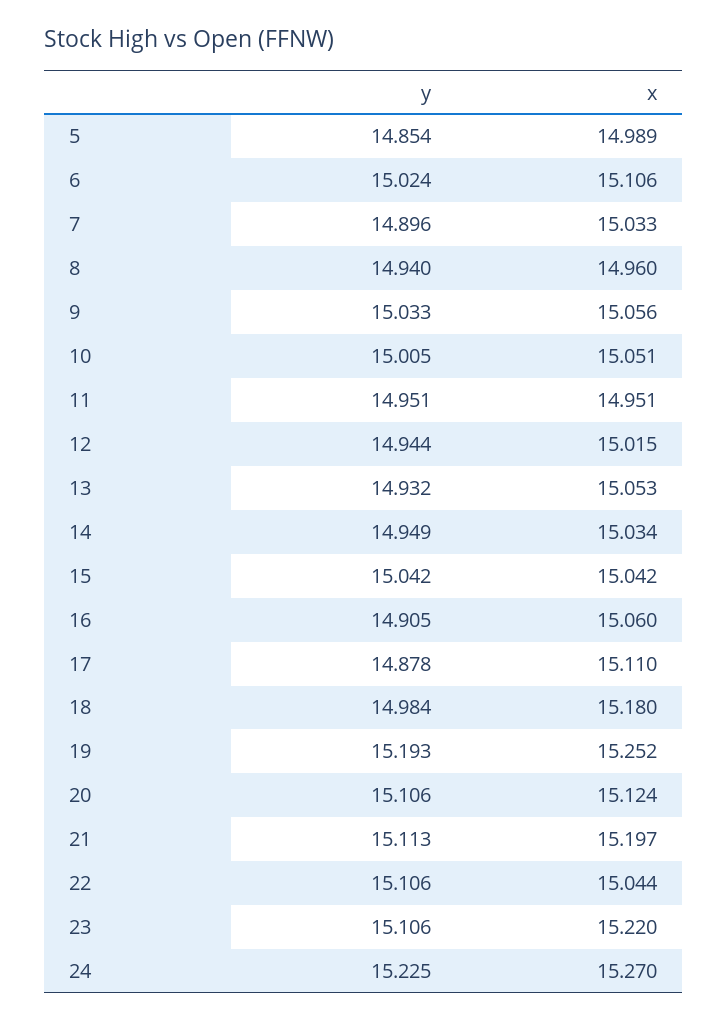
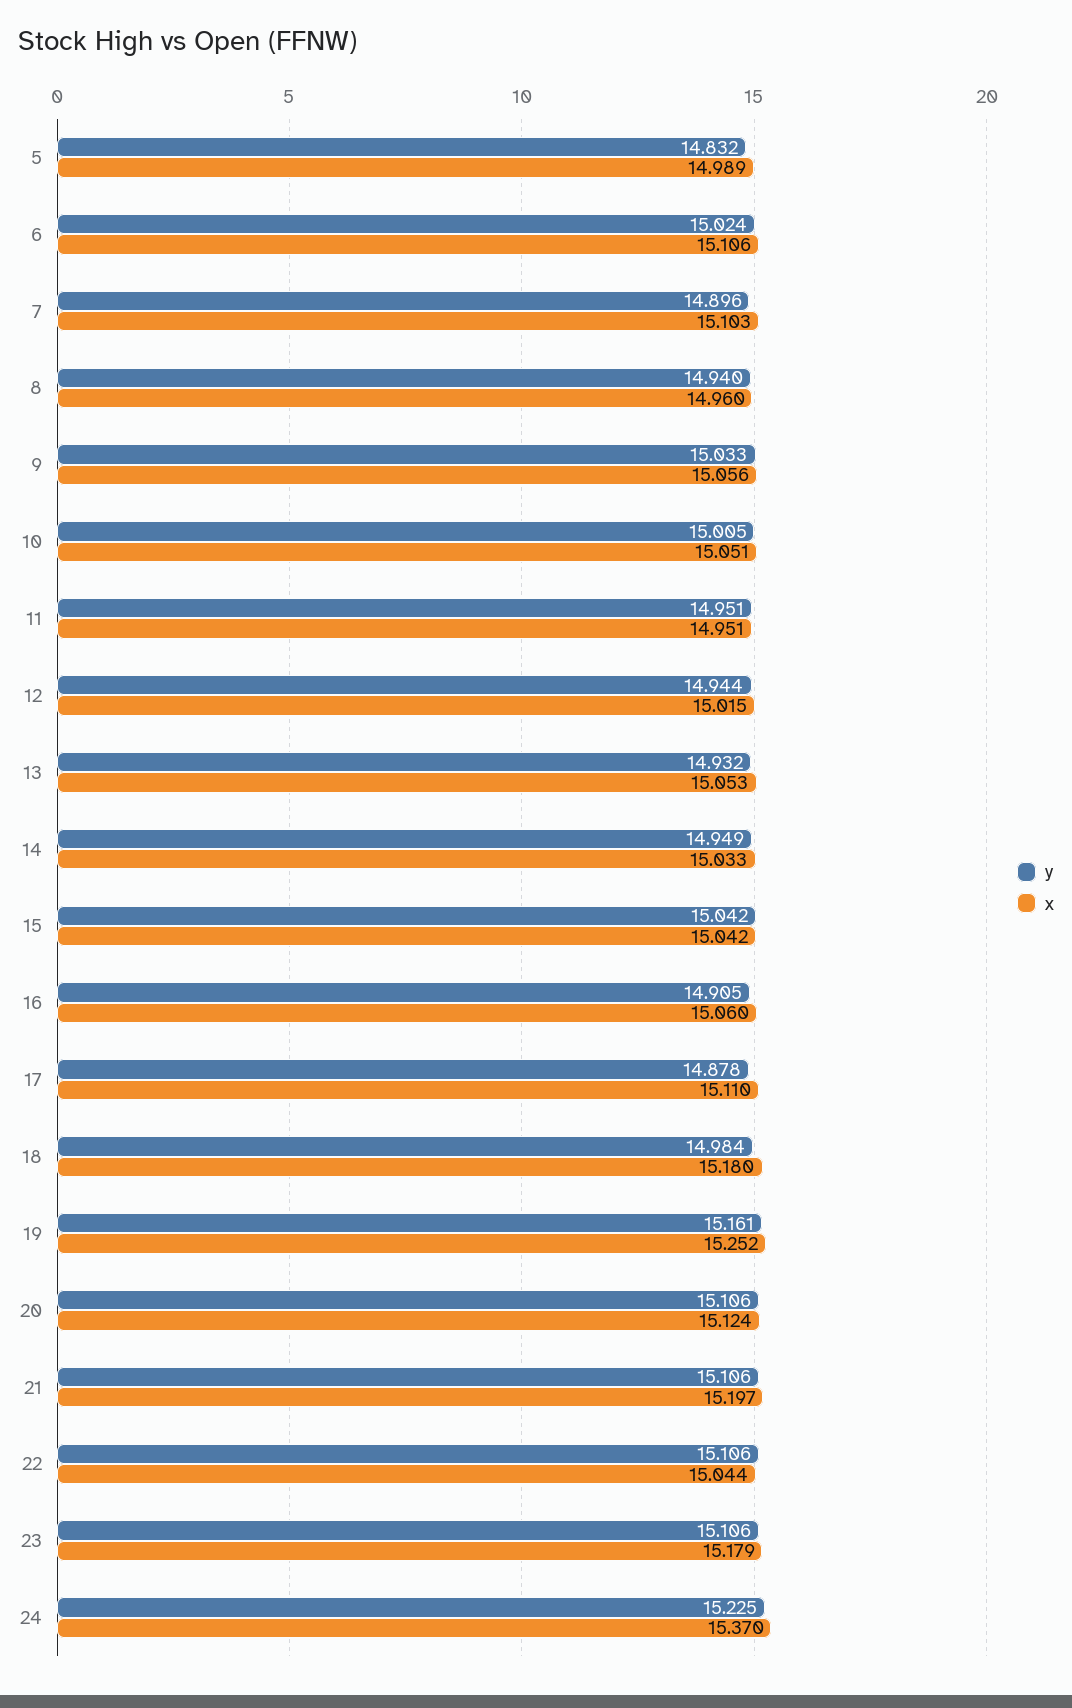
  {
    "y": {
-     "5": 14.854,
+     "5": 14.832,
      "6": 15.024,
      "7": 14.896,
      "8": 14.94,
      "9": 15.033,
      "10": 15.005,
      "11": 14.951,
      "12": 14.944,
      "13": 14.932,
      "14": 14.949,
      "15": 15.042,
      "16": 14.905,
      "17": 14.878,
      "18": 14.984,
-     "19": 15.193,
+     "19": 15.161,
      "20": 15.106,
-     "21": 15.113,
+     "21": 15.106,
      "22": 15.106,
      "23": 15.106,
      "24": 15.225
    },
    "x": {
      "5": 14.989,
      "6": 15.106,
-     "7": 15.033,
+     "7": 15.103,
      "8": 14.96,
      "9": 15.056,
      "10": 15.051,
      "11": 14.951,
      "12": 15.015,
      "13": 15.053,
-     "14": 15.034,
+     "14": 15.033,
      "15": 15.042,
      "16": 15.06,
      "17": 15.11,
      "18": 15.18,
      "19": 15.252,
      "20": 15.124,
      "21": 15.197,
      "22": 15.044,
-     "23": 15.22,
+     "23": 15.179,
-     "24": 15.27
+     "24": 15.37
    }
  }

